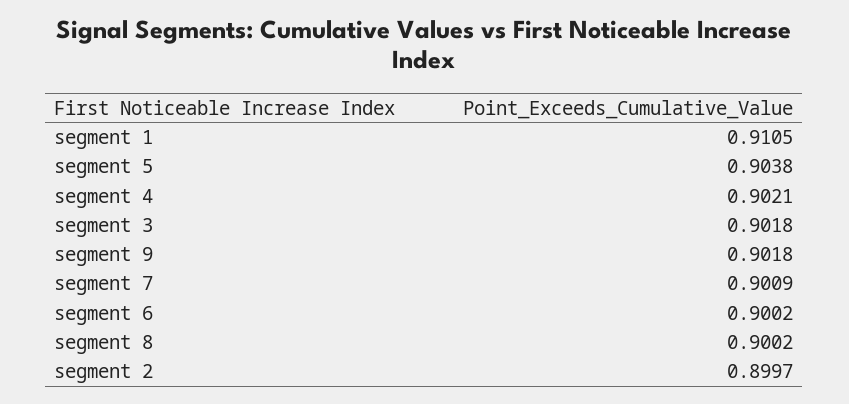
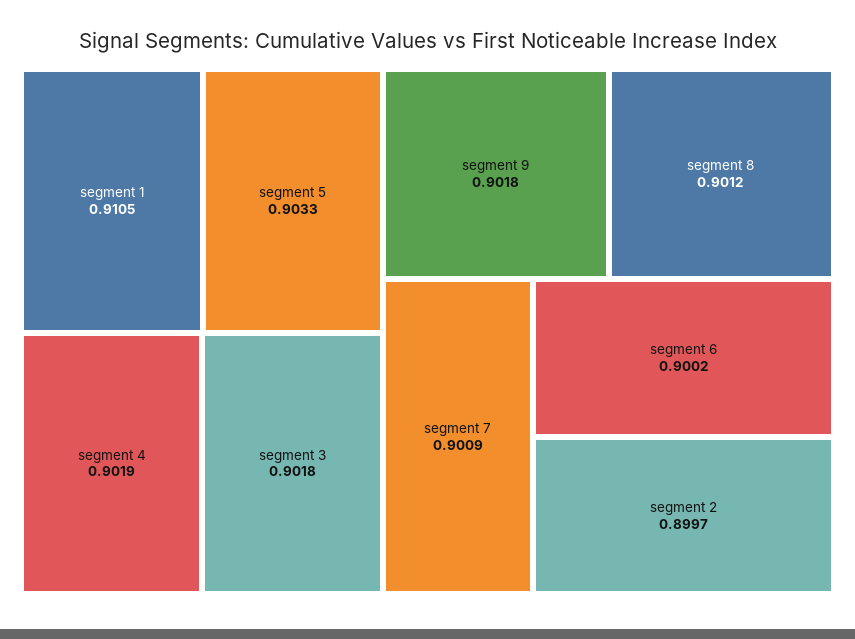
  {
    "segment 1": 0.9105,
-   "segment 5": 0.9038,
+   "segment 5": 0.9033,
-   "segment 4": 0.9021,
+   "segment 4": 0.9019,
    "segment 3": 0.9018,
    "segment 9": 0.9018,
    "segment 7": 0.9009,
    "segment 6": 0.9002,
-   "segment 8": 0.9002,
+   "segment 8": 0.9012,
    "segment 2": 0.8997
  }

